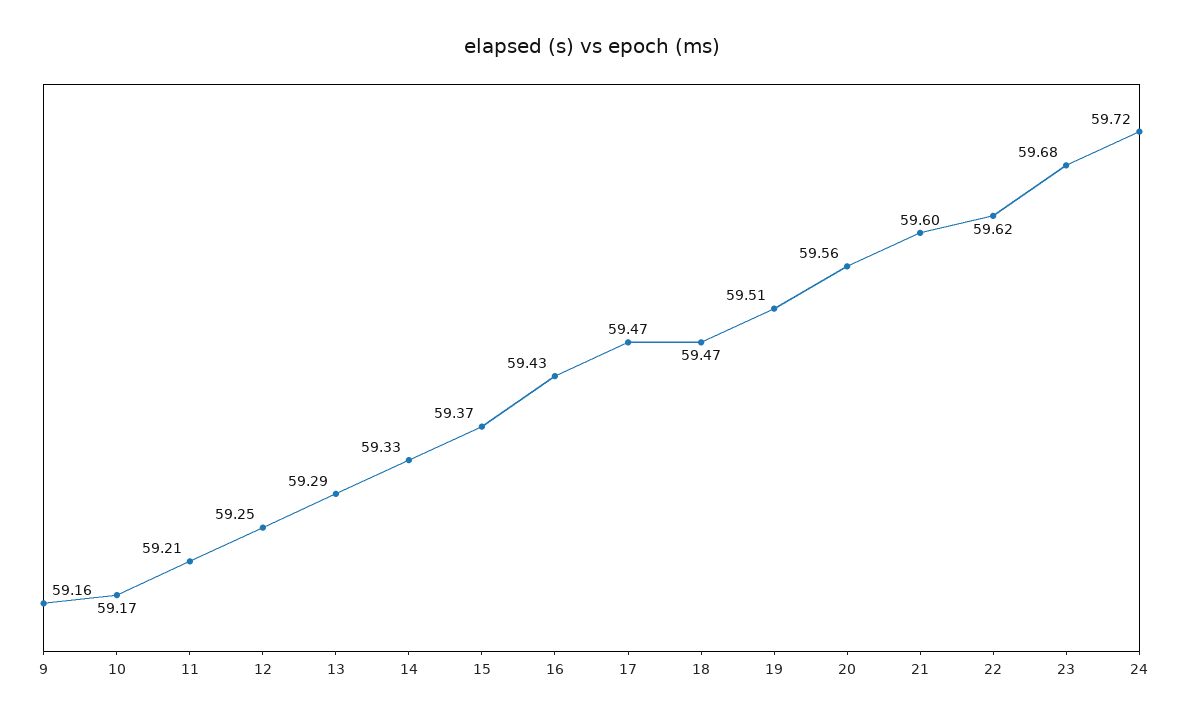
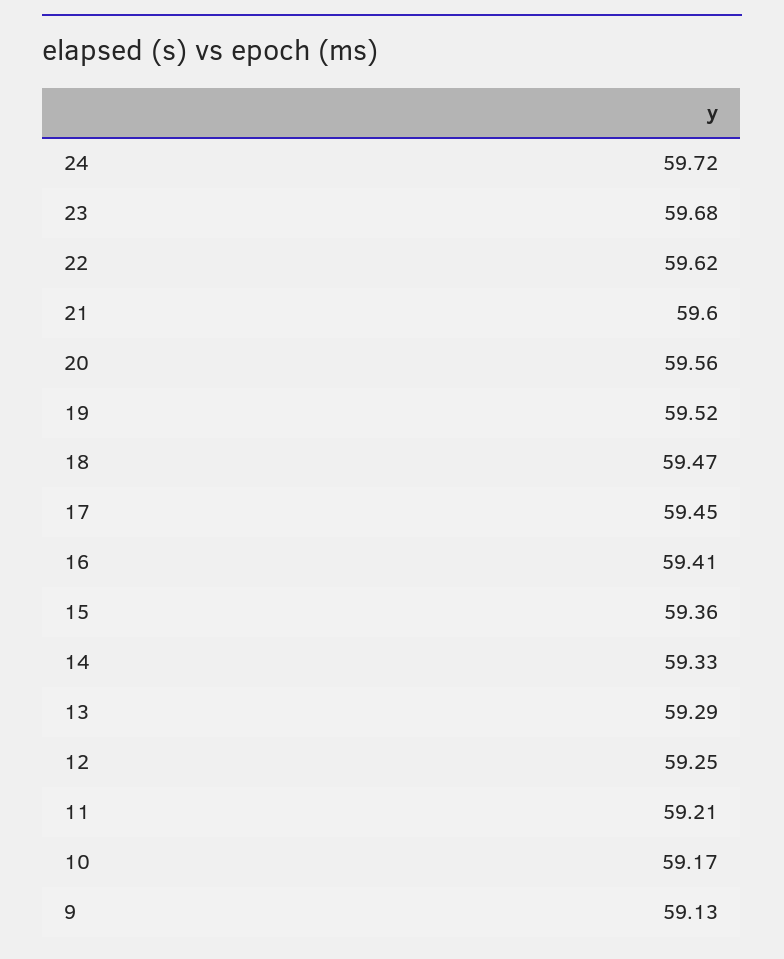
  {
-   "9": 59.16,
+   "9": 59.13,
    "10": 59.17,
    "11": 59.21,
    "12": 59.25,
    "13": 59.29,
    "14": 59.33,
-   "15": 59.37,
+   "15": 59.36,
-   "16": 59.43,
+   "16": 59.41,
-   "17": 59.47,
+   "17": 59.45,
    "18": 59.47,
-   "19": 59.51,
+   "19": 59.52,
    "20": 59.56,
    "21": 59.6,
    "22": 59.62,
    "23": 59.68,
    "24": 59.72
  }

